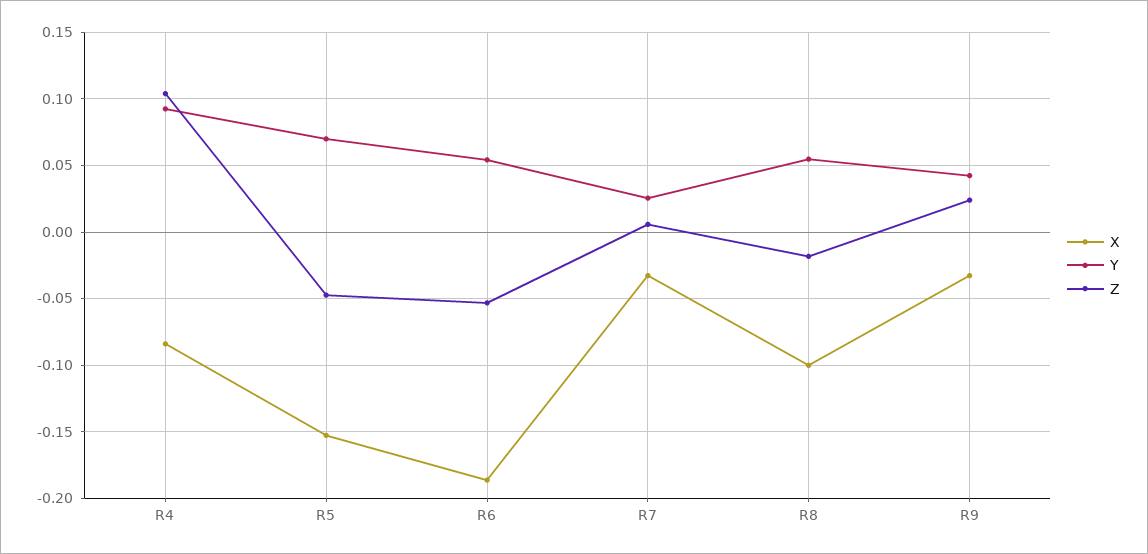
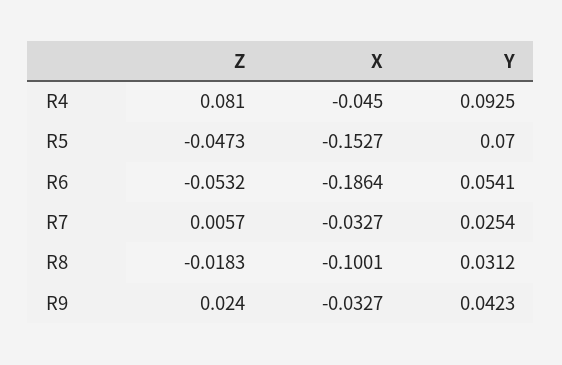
  {
    "X": {
-     "R4": -0.085,
+     "R4": -0.045,
      "R5": -0.1527,
      "R6": -0.1864,
      "R7": -0.0327,
      "R8": -0.1001,
      "R9": -0.0327
    },
    "Y": {
      "R4": 0.0925,
      "R5": 0.07,
      "R6": 0.0541,
      "R7": 0.0254,
-     "R8": 0.055,
+     "R8": 0.0312,
      "R9": 0.0423
    },
    "Z": {
-     "R4": 0.105,
+     "R4": 0.081,
      "R5": -0.0473,
      "R6": -0.0532,
      "R7": 0.0057,
      "R8": -0.0183,
      "R9": 0.024
    }
  }

